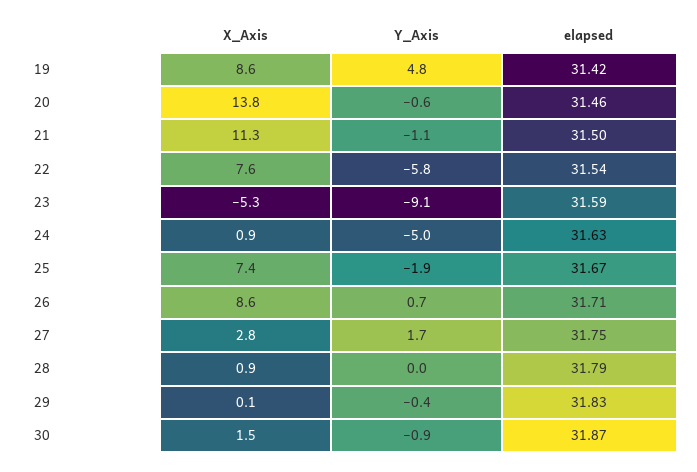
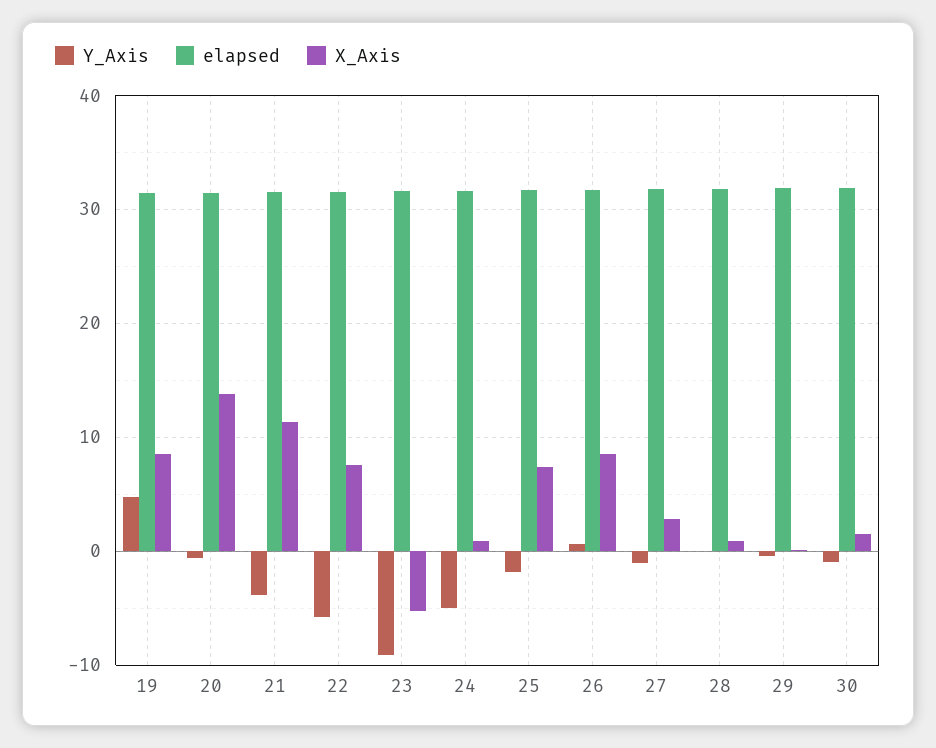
  {
    "X_Axis": {
      "19": 8.6,
      "20": 13.8,
      "21": 11.3,
      "22": 7.6,
      "23": -5.3,
      "24": 0.9,
      "25": 7.4,
      "26": 8.6,
      "27": 2.8,
      "28": 0.9,
      "29": 0.1,
      "30": 1.5
    },
    "Y_Axis": {
      "19": 4.8,
      "20": -0.6,
-     "21": -1.1,
+     "21": -4,
      "22": -5.8,
      "23": -9.1,
      "24": -5,
      "25": -1.9,
      "26": 0.7,
-     "27": 1.7,
+     "27": -1,
      "28": 0,
      "29": -0.4,
      "30": -0.9
    },
    "elapsed": {
      "19": 31.42,
      "20": 31.46,
      "21": 31.5,
      "22": 31.54,
      "23": 31.59,
      "24": 31.63,
      "25": 31.67,
      "26": 31.71,
      "27": 31.75,
      "28": 31.79,
      "29": 31.83,
      "30": 31.87
    }
  }

